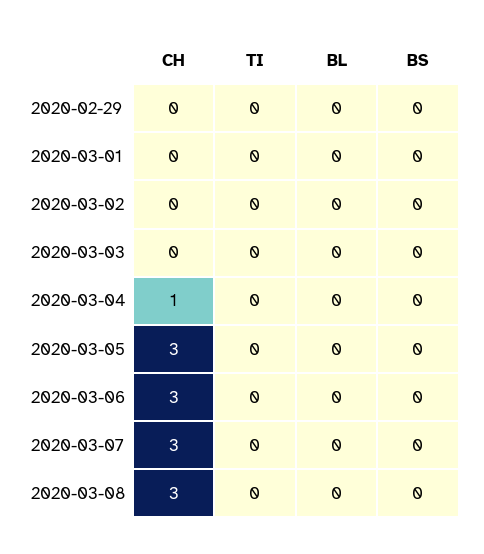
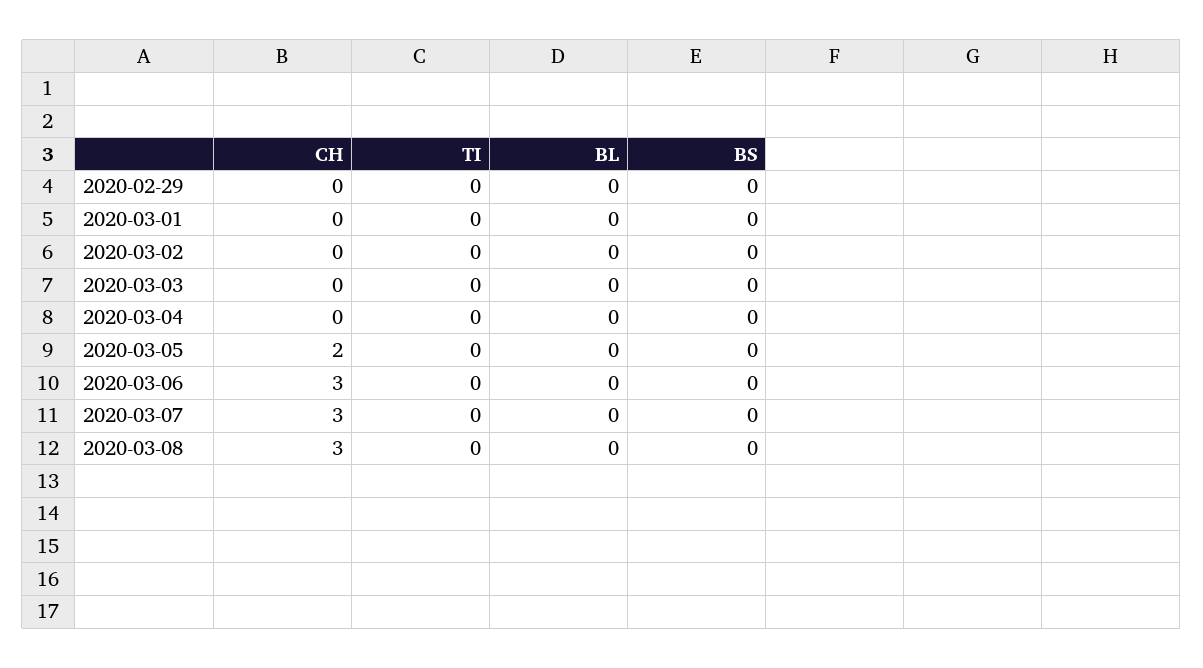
  {
    "CH": {
      "2020-02-29": 0,
      "2020-03-01": 0,
      "2020-03-02": 0,
      "2020-03-03": 0,
-     "2020-03-04": 1,
+     "2020-03-04": 0,
-     "2020-03-05": 3,
+     "2020-03-05": 2,
      "2020-03-06": 3,
      "2020-03-07": 3,
      "2020-03-08": 3
    },
    "TI": {
      "2020-02-29": 0,
      "2020-03-01": 0,
      "2020-03-02": 0,
      "2020-03-03": 0,
      "2020-03-04": 0,
      "2020-03-05": 0,
      "2020-03-06": 0,
      "2020-03-07": 0,
      "2020-03-08": 0
    },
    "BL": {
      "2020-02-29": 0,
      "2020-03-01": 0,
      "2020-03-02": 0,
      "2020-03-03": 0,
      "2020-03-04": 0,
      "2020-03-05": 0,
      "2020-03-06": 0,
      "2020-03-07": 0,
      "2020-03-08": 0
    },
    "BS": {
      "2020-02-29": 0,
      "2020-03-01": 0,
      "2020-03-02": 0,
      "2020-03-03": 0,
      "2020-03-04": 0,
      "2020-03-05": 0,
      "2020-03-06": 0,
      "2020-03-07": 0,
      "2020-03-08": 0
    }
  }

